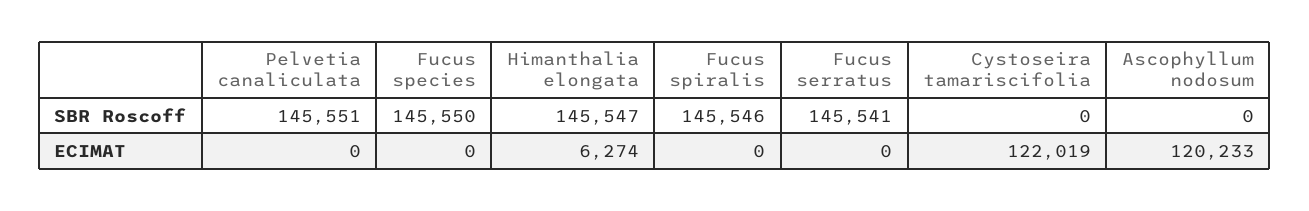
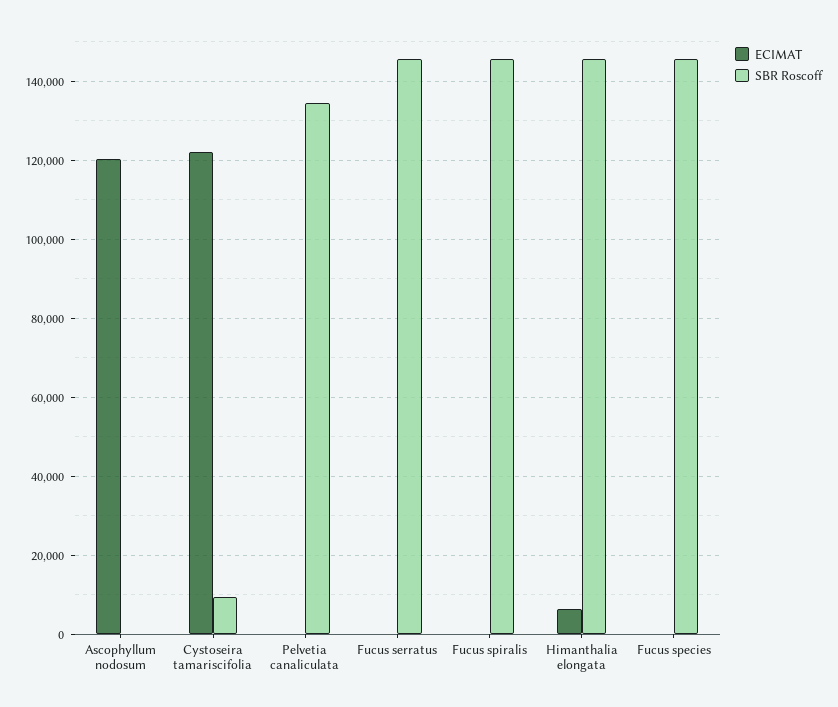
  {
    "SBR Roscoff": {
-     "Pelvetia canaliculata": 145551,
+     "Pelvetia canaliculata": 134000,
      "Fucus species": 145550,
      "Himanthalia elongata": 145547,
      "Fucus spiralis": 145546,
      "Fucus serratus": 145541,
-     "Cystoseira tamariscifolia": 0,
+     "Cystoseira tamariscifolia": 10000,
      "Ascophyllum nodosum": 0
    },
    "ECIMAT": {
      "Pelvetia canaliculata": 0,
      "Fucus species": 0,
      "Himanthalia elongata": 6274,
      "Fucus spiralis": 0,
      "Fucus serratus": 0,
      "Cystoseira tamariscifolia": 122019,
      "Ascophyllum nodosum": 120233
    }
  }

